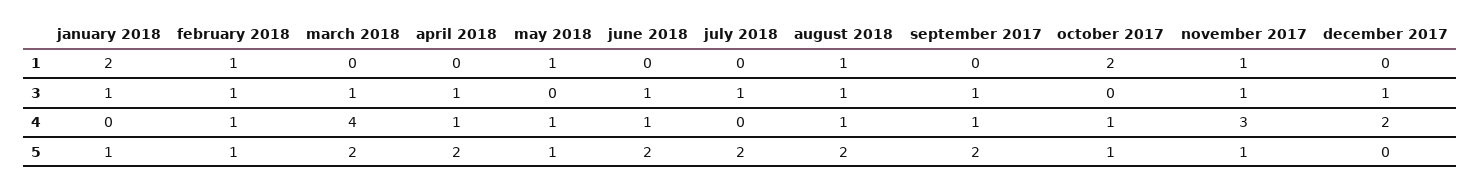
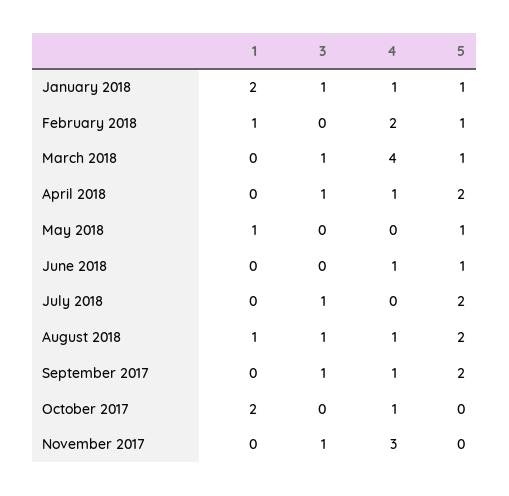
  {
    "january 2018": {
      "1": 2,
      "3": 1,
-     "4": 0,
+     "4": 1,
      "5": 1
    },
    "february 2018": {
      "1": 1,
-     "3": 1,
+     "3": 0,
-     "4": 1,
+     "4": 2,
      "5": 1
    },
    "march 2018": {
      "1": 0,
      "3": 1,
      "4": 4,
-     "5": 2
+     "5": 1
    },
    "april 2018": {
      "1": 0,
      "3": 1,
      "4": 1,
      "5": 2
    },
    "may 2018": {
      "1": 1,
      "3": 0,
-     "4": 1,
+     "4": 0,
      "5": 1
    },
    "june 2018": {
      "1": 0,
-     "3": 1,
+     "3": 0,
      "4": 1,
-     "5": 2
+     "5": 1
    },
    "july 2018": {
      "1": 0,
      "3": 1,
      "4": 0,
      "5": 2
    },
    "august 2018": {
      "1": 1,
      "3": 1,
      "4": 1,
      "5": 2
    },
    "september 2017": {
      "1": 0,
      "3": 1,
      "4": 1,
      "5": 2
    },
    "october 2017": {
      "1": 2,
      "3": 0,
      "4": 1,
-     "5": 1
+     "5": 0
    },
    "november 2017": {
-     "1": 1,
+     "1": 0,
      "3": 1,
      "4": 3,
-     "5": 1
+     "5": 0
-   },
+   }
-   "december 2017": {
-     "1": 0,
-     "3": 1,
-     "4": 2,
-     "5": 0
-   }
  }

